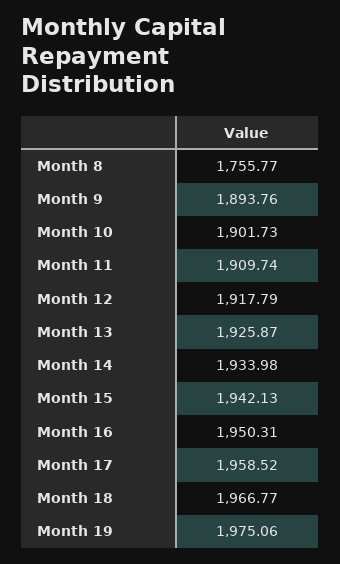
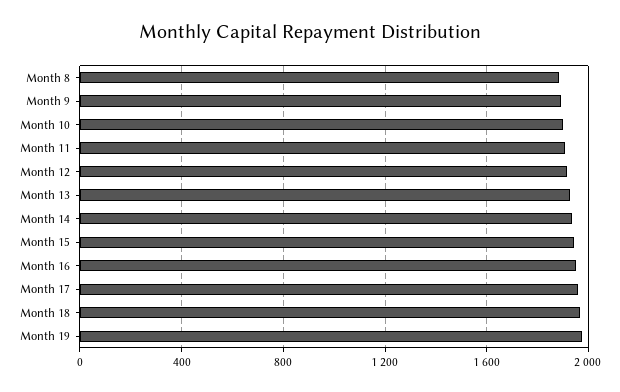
  {
-   "Month 8": 1755.77,
+   "Month 8": 1900,
    "Month 9": 1893.76,
    "Month 10": 1901.73,
    "Month 11": 1909.74,
    "Month 12": 1917.79,
    "Month 13": 1925.87,
    "Month 14": 1933.98,
    "Month 15": 1942.13,
    "Month 16": 1950.31,
    "Month 17": 1958.52,
    "Month 18": 1966.77,
    "Month 19": 1975.06
  }

